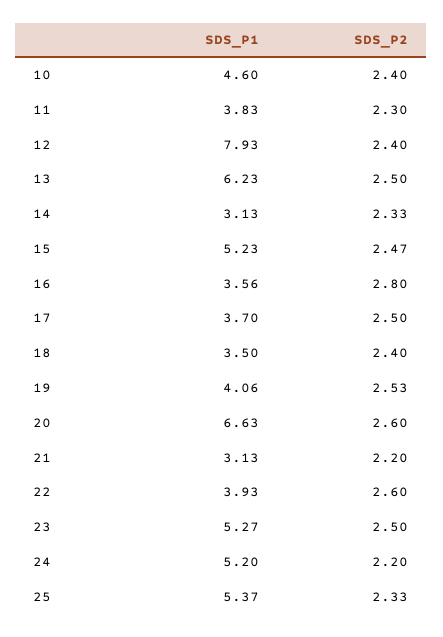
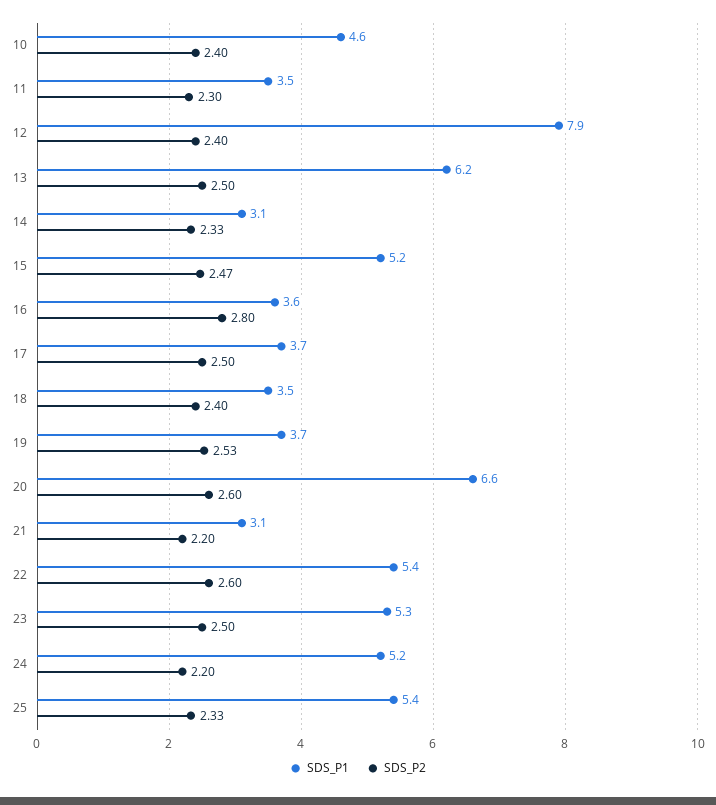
  {
    "SDS_P1": {
      "10": 4.6,
-     "11": 3.83,
+     "11": 3.5,
      "12": 7.93,
      "13": 6.23,
      "14": 3.13,
      "15": 5.23,
      "16": 3.56,
      "17": 3.7,
      "18": 3.5,
-     "19": 4.06,
+     "19": 3.7,
      "20": 6.63,
      "21": 3.13,
-     "22": 3.93,
+     "22": 5.4,
      "23": 5.27,
      "24": 5.2,
      "25": 5.37
    },
    "SDS_P2": {
      "10": 2.4,
      "11": 2.3,
      "12": 2.4,
      "13": 2.5,
      "14": 2.33,
      "15": 2.47,
      "16": 2.8,
      "17": 2.5,
      "18": 2.4,
      "19": 2.53,
      "20": 2.6,
      "21": 2.2,
      "22": 2.6,
      "23": 2.5,
      "24": 2.2,
      "25": 2.33
    }
  }

